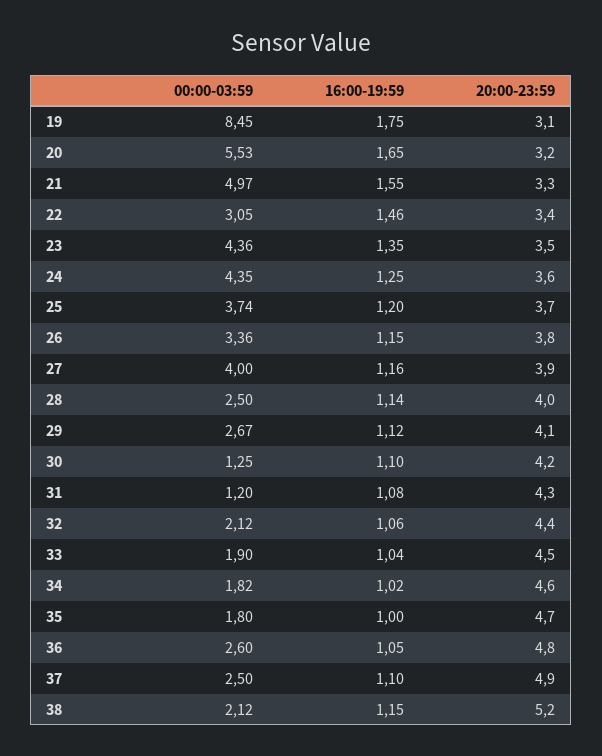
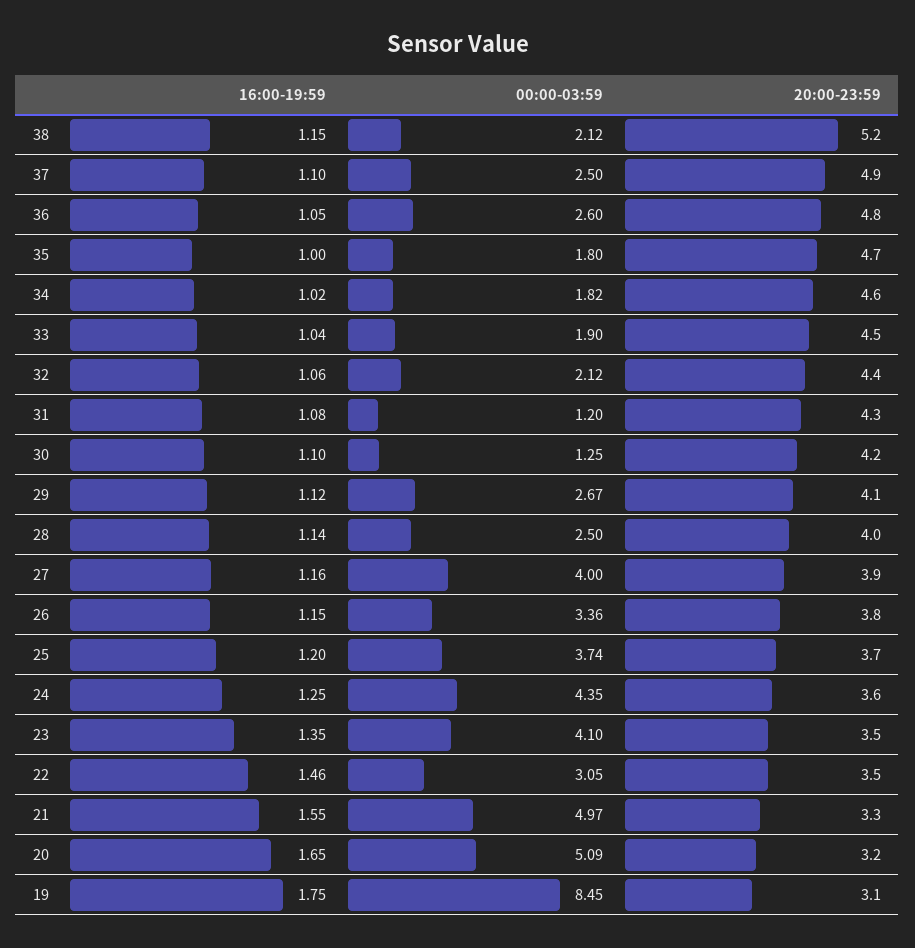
  {
    "00:00-03:59": {
      "19": 8.45,
-     "20": 5.53,
+     "20": 5.09,
      "21": 4.97,
      "22": 3.05,
-     "23": 4.36,
+     "23": 4.1,
      "24": 4.35,
      "25": 3.74,
      "26": 3.36,
      "27": 4,
      "28": 2.5,
      "29": 2.67,
      "30": 1.25,
      "31": 1.2,
      "32": 2.12,
      "33": 1.9,
      "34": 1.82,
      "35": 1.8,
      "36": 2.6,
      "37": 2.5,
      "38": 2.12
    },
    "16:00-19:59": {
      "19": 1.75,
      "20": 1.65,
      "21": 1.55,
      "22": 1.46,
      "23": 1.35,
      "24": 1.25,
      "25": 1.2,
      "26": 1.15,
      "27": 1.16,
      "28": 1.14,
      "29": 1.12,
      "30": 1.1,
      "31": 1.08,
      "32": 1.06,
      "33": 1.04,
      "34": 1.02,
      "35": 1,
      "36": 1.05,
      "37": 1.1,
      "38": 1.15
    },
    "20:00-23:59": {
      "19": 3.1,
      "20": 3.2,
      "21": 3.3,
-     "22": 3.4,
+     "22": 3.5,
      "23": 3.5,
      "24": 3.6,
      "25": 3.7,
      "26": 3.8,
      "27": 3.9,
      "28": 4,
      "29": 4.1,
      "30": 4.2,
      "31": 4.3,
      "32": 4.4,
      "33": 4.5,
      "34": 4.6,
      "35": 4.7,
      "36": 4.8,
      "37": 4.9,
      "38": 5.2
    }
  }

